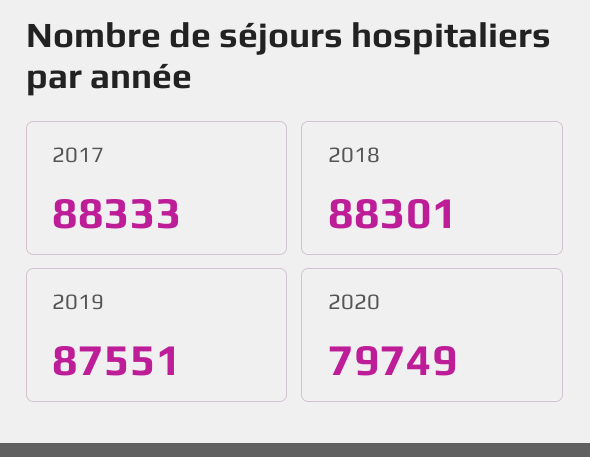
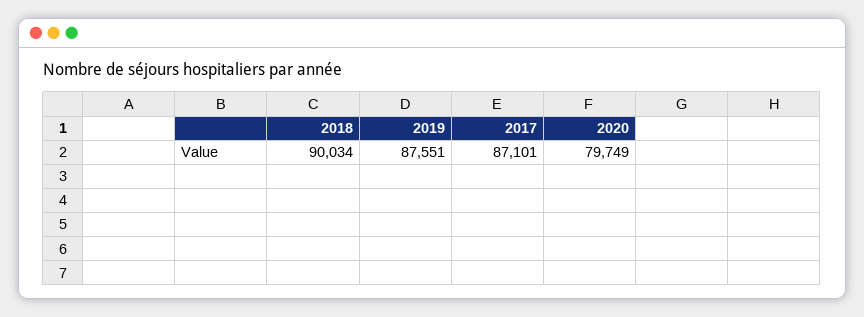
  {
-   "2017": 88333,
+   "2017": 87101,
-   "2018": 88301,
+   "2018": 90034,
    "2019": 87551,
    "2020": 79749
  }

